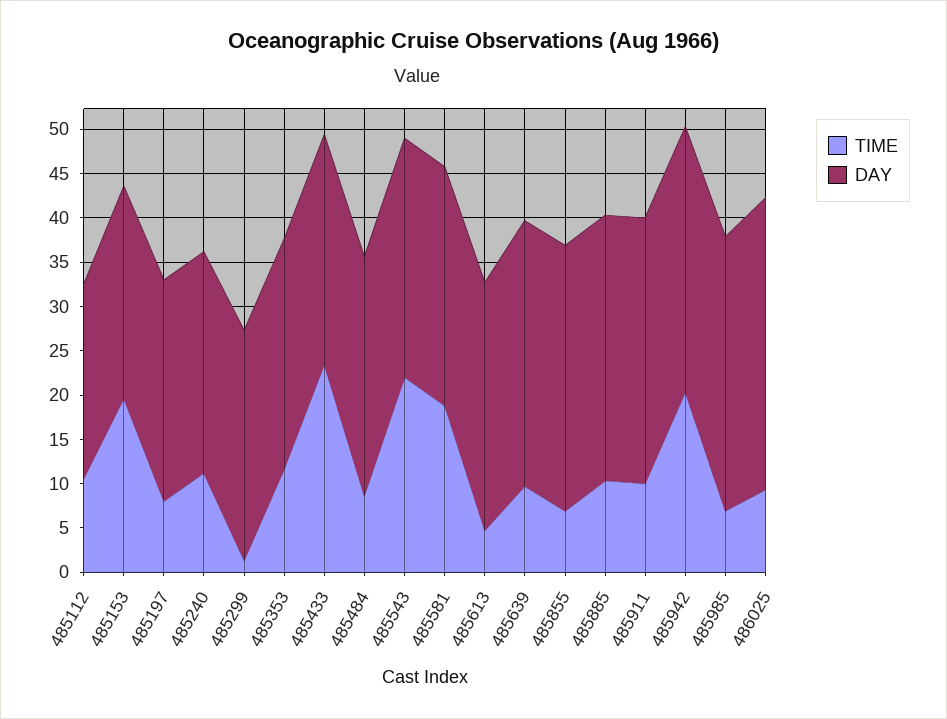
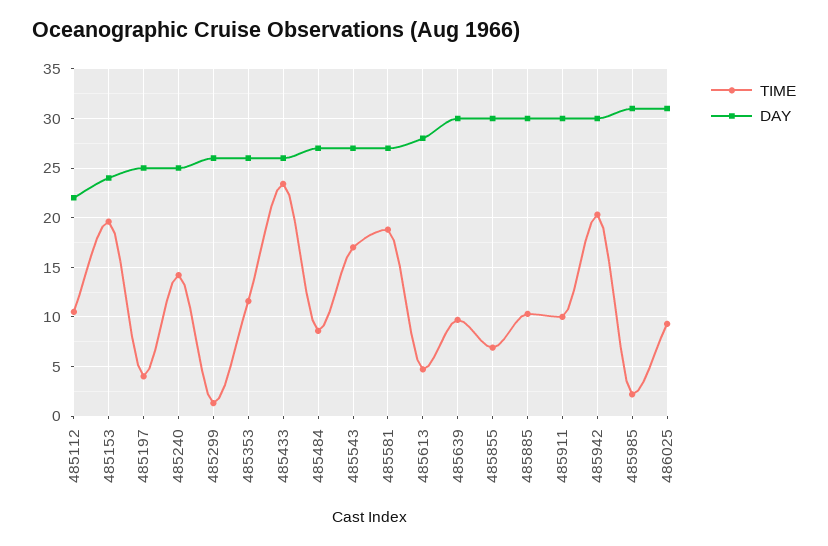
  {
    "TIME": {
      "485112": 11,
      "485153": 20,
-     "485197": 8,
+     "485197": 4,
-     "485240": 11,
+     "485240": 14,
      "485299": 1,
      "485353": 12,
      "485433": 23,
      "485484": 9,
-     "485543": 22,
+     "485543": 17,
      "485581": 19,
      "485613": 5,
      "485639": 10,
      "485855": 7,
      "485885": 10,
      "485911": 10,
      "485942": 20,
-     "485985": 7,
+     "485985": 2,
      "486025": 9
    },
    "DAY": {
      "485112": 22,
      "485153": 24,
      "485197": 25,
      "485240": 25,
      "485299": 26,
      "485353": 26,
      "485433": 26,
      "485484": 27,
      "485543": 27,
      "485581": 27,
      "485613": 28,
      "485639": 30,
      "485855": 30,
      "485885": 30,
      "485911": 30,
      "485942": 30,
      "485985": 31,
-     "486025": 33
+     "486025": 31
    }
  }

